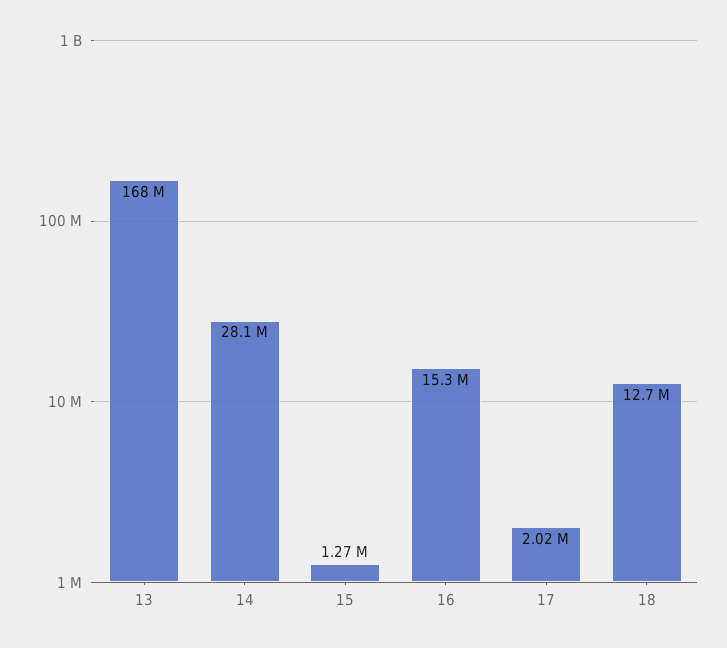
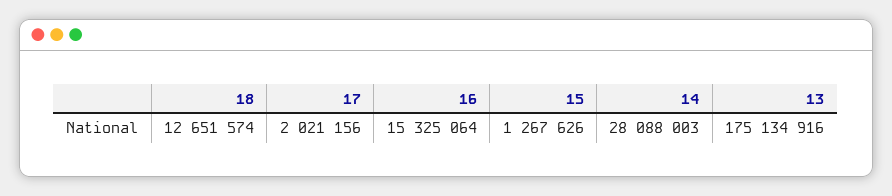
  {
-   "13": 168000000,
+   "13": 175134916,
    "14": 28088003,
    "15": 1267626,
    "16": 15325064,
    "17": 2021156,
    "18": 12651574
  }

